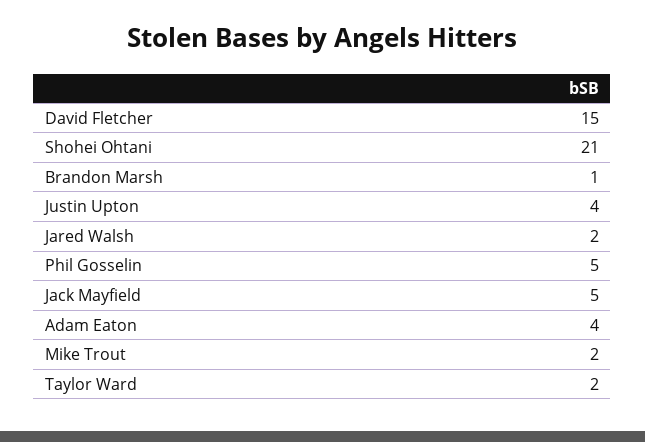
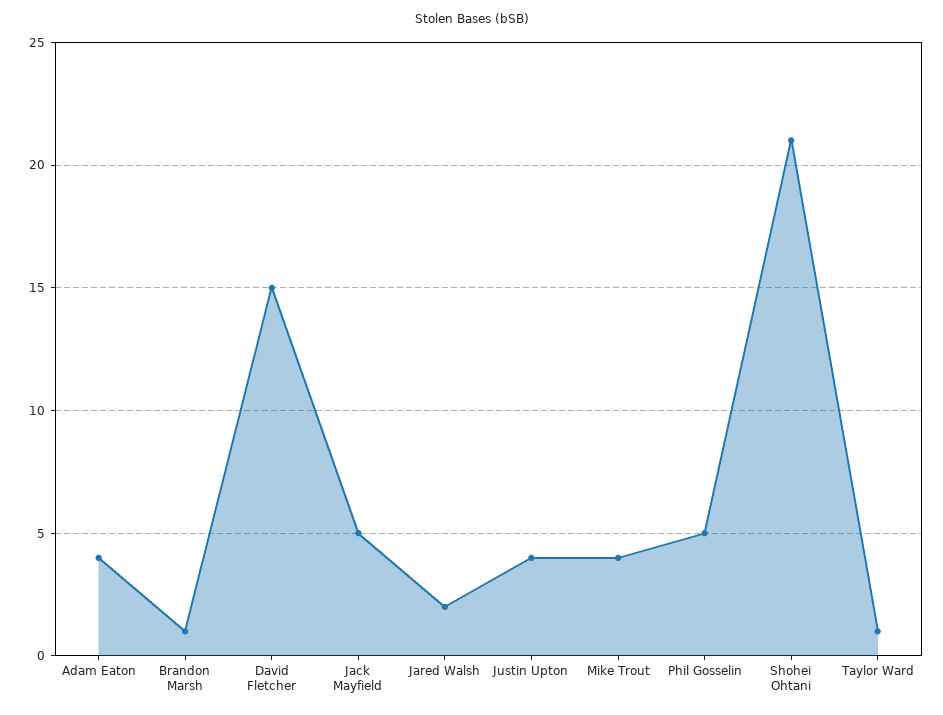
  {
    "David Fletcher": 15,
    "Shohei Ohtani": 21,
    "Brandon Marsh": 1,
    "Justin Upton": 4,
    "Jared Walsh": 2,
    "Phil Gosselin": 5,
    "Jack Mayfield": 5,
    "Adam Eaton": 4,
-   "Mike Trout": 2,
+   "Mike Trout": 4,
-   "Taylor Ward": 2
+   "Taylor Ward": 1
  }

